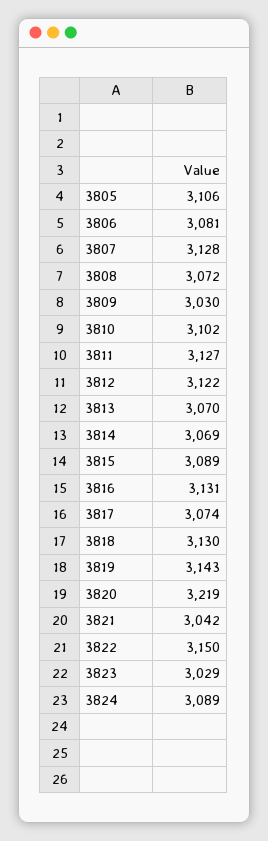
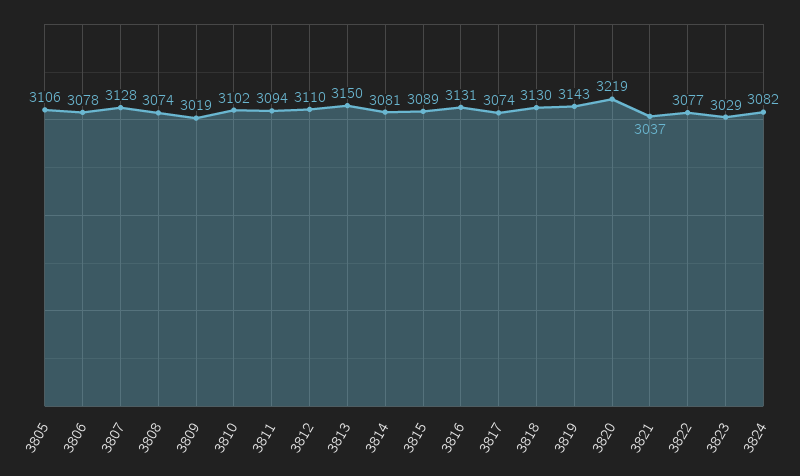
  {
    "3805": 3106,
-   "3806": 3081,
+   "3806": 3078,
    "3807": 3128,
-   "3808": 3072,
+   "3808": 3074,
-   "3809": 3030,
+   "3809": 3019,
    "3810": 3102,
-   "3811": 3127,
+   "3811": 3094,
-   "3812": 3122,
+   "3812": 3110,
-   "3813": 3070,
+   "3813": 3150,
-   "3814": 3069,
+   "3814": 3081,
    "3815": 3089,
    "3816": 3131,
    "3817": 3074,
    "3818": 3130,
    "3819": 3143,
    "3820": 3219,
-   "3821": 3042,
+   "3821": 3037,
-   "3822": 3150,
+   "3822": 3077,
    "3823": 3029,
-   "3824": 3089
+   "3824": 3082
  }

